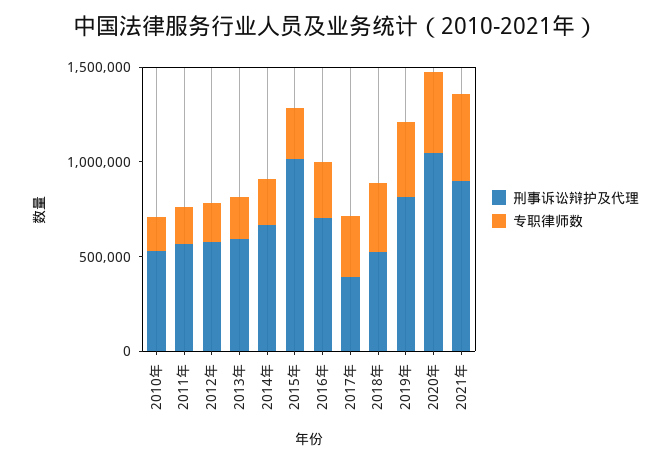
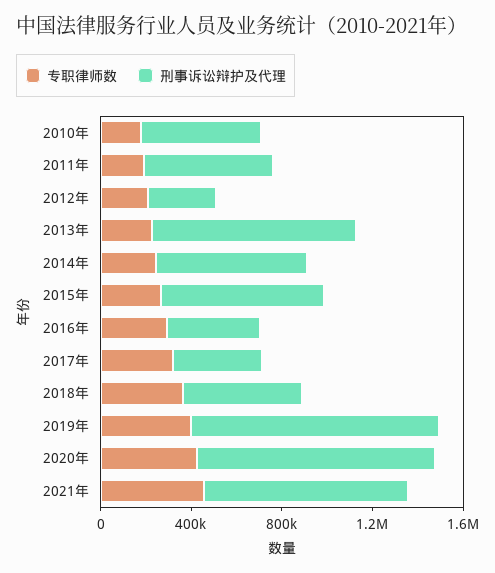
  {
    "刑事诉讼辩护及代理": {
      "2010年": 500000,
      "2011年": 600000,
-     "2012年": 600000,
+     "2012年": 300000,
-     "2013年": 600000,
+     "2013年": 900000,
      "2014年": 700000,
-     "2015年": 1000000,
+     "2015年": 700000,
-     "2016年": 700000,
+     "2016年": 400000,
      "2017年": 400000,
      "2018年": 500000,
-     "2019年": 800000,
+     "2019年": 1100000,
      "2020年": 1000000,
      "2021年": 900000
    },
    "专职律师数": {
      "2010年": 200000,
      "2011年": 200000,
      "2012年": 200000,
      "2013年": 200000,
      "2014年": 200000,
      "2015年": 300000,
      "2016年": 300000,
      "2017年": 300000,
      "2018年": 400000,
      "2019年": 400000,
      "2020年": 400000,
      "2021年": 500000
    }
  }

